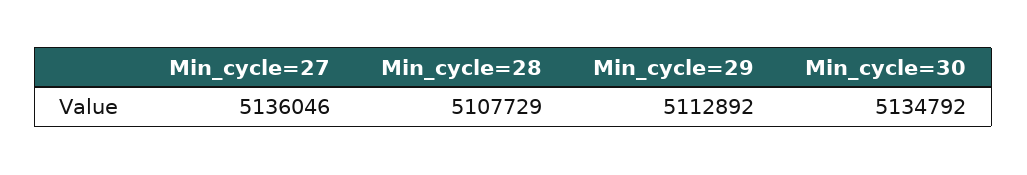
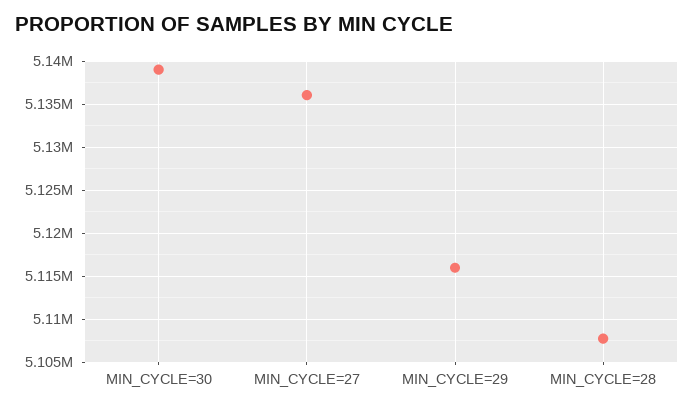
  {
    "Min_cycle=27": 5136046,
    "Min_cycle=28": 5107729,
-   "Min_cycle=29": 5112892,
+   "Min_cycle=29": 5116000,
-   "Min_cycle=30": 5134792
+   "Min_cycle=30": 5139000
  }

